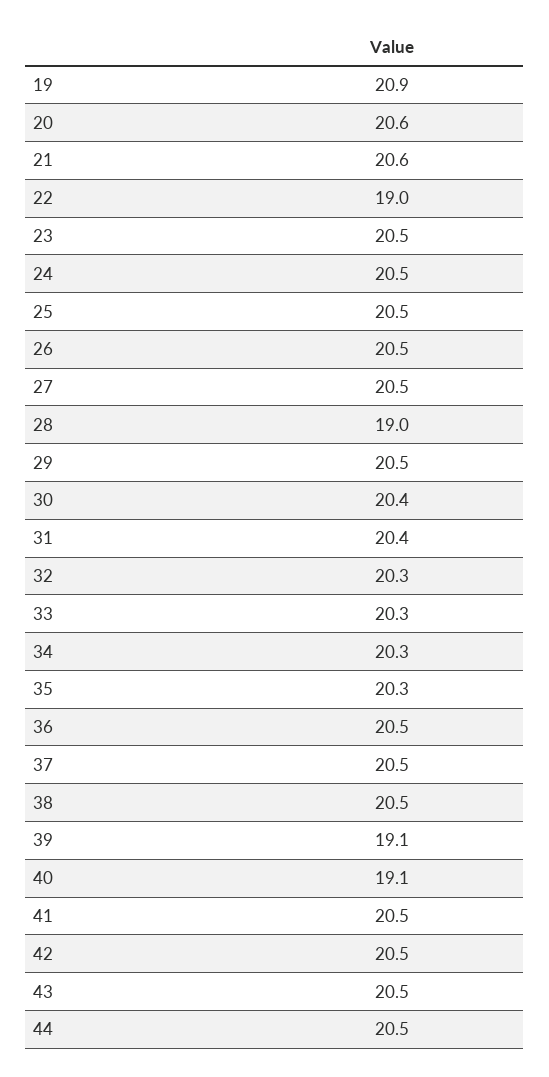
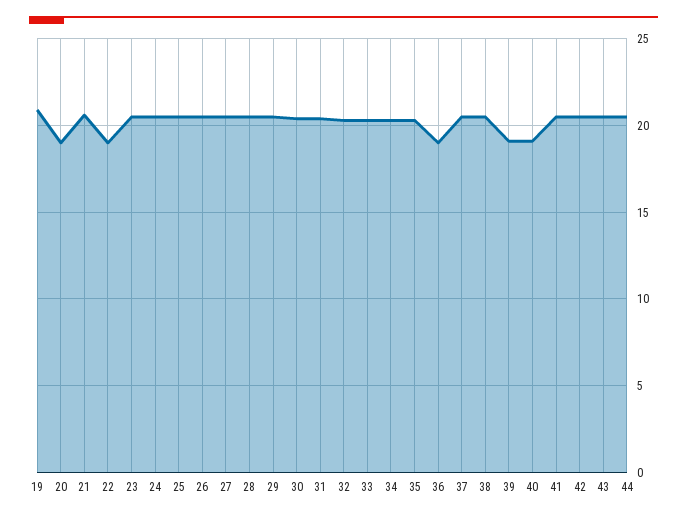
  {
    "19": 20.9,
-   "20": 20.6,
+   "20": 19,
    "21": 20.6,
    "22": 19,
    "23": 20.5,
    "24": 20.5,
    "25": 20.5,
    "26": 20.5,
    "27": 20.5,
-   "28": 19,
+   "28": 20.5,
    "29": 20.5,
    "30": 20.4,
    "31": 20.4,
    "32": 20.3,
    "33": 20.3,
    "34": 20.3,
    "35": 20.3,
-   "36": 20.5,
+   "36": 19,
    "37": 20.5,
    "38": 20.5,
    "39": 19.1,
    "40": 19.1,
    "41": 20.5,
    "42": 20.5,
    "43": 20.5,
    "44": 20.5
  }

